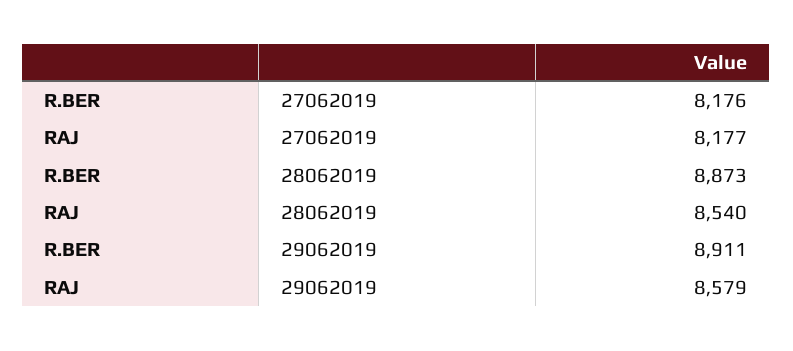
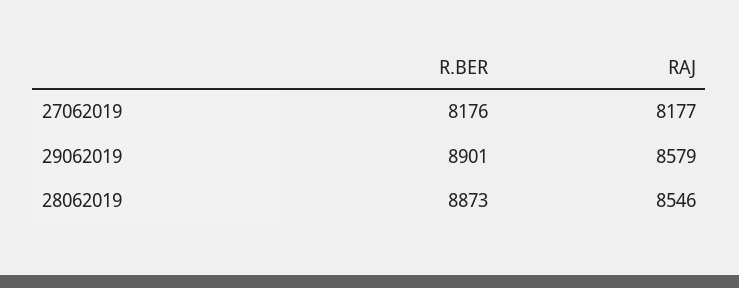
  {
    "R.BER": {
      "27062019": 8176,
      "28062019": 8873,
-     "29062019": 8911
+     "29062019": 8901
    },
    "RAJ": {
      "27062019": 8177,
-     "28062019": 8540,
+     "28062019": 8546,
      "29062019": 8579
    }
  }

